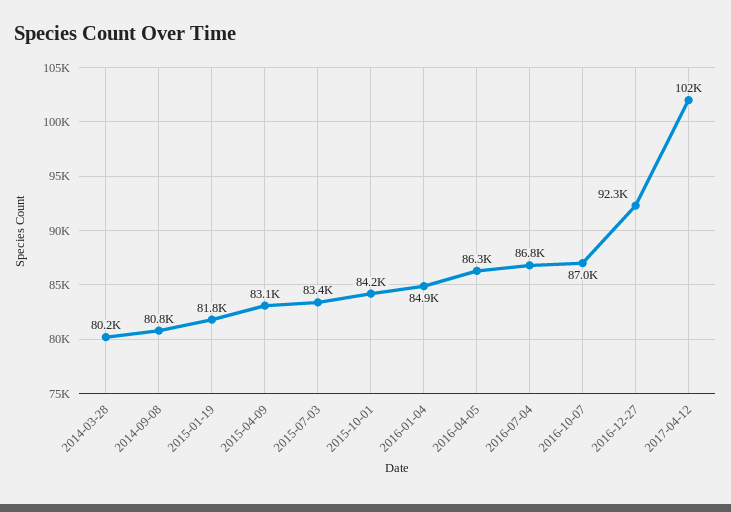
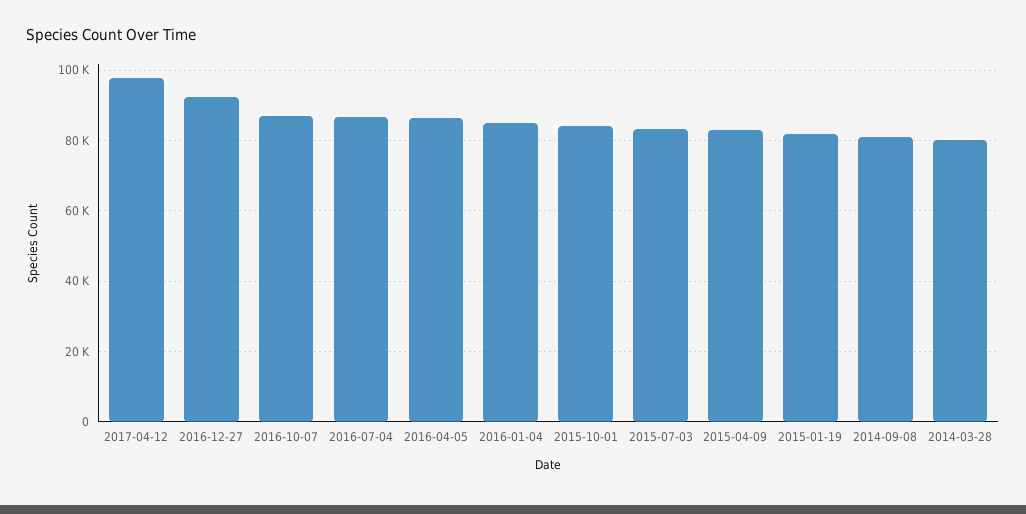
  {
    "2014-03-28": 80200,
    "2014-09-08": 80800,
    "2015-01-19": 81800,
    "2015-04-09": 83100,
    "2015-07-03": 83400,
    "2015-10-01": 84200,
    "2016-01-04": 84900,
    "2016-04-05": 86300,
    "2016-07-04": 86800,
    "2016-10-07": 87000,
    "2016-12-27": 92300,
-   "2017-04-12": 102000
+   "2017-04-12": 98000
  }

